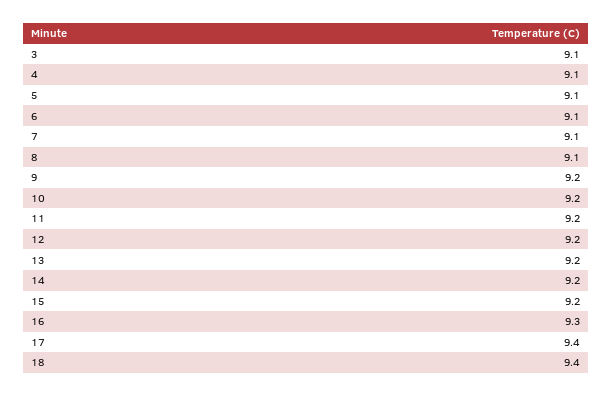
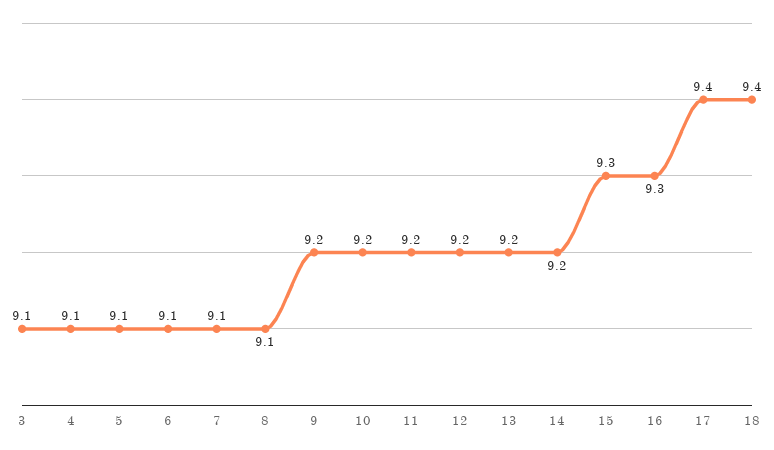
  {
    "3": 9.1,
    "4": 9.1,
    "5": 9.1,
    "6": 9.1,
    "7": 9.1,
    "8": 9.1,
    "9": 9.2,
    "10": 9.2,
    "11": 9.2,
    "12": 9.2,
    "13": 9.2,
    "14": 9.2,
-   "15": 9.2,
+   "15": 9.3,
    "16": 9.3,
    "17": 9.4,
    "18": 9.4
  }

